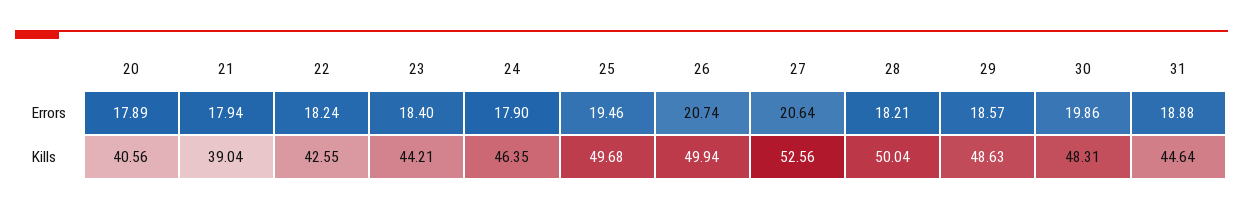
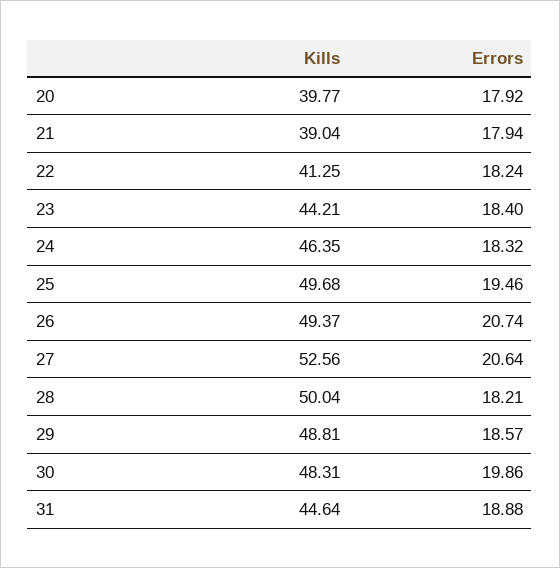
  {
    "20": {
-     "Errors": 17.89,
+     "Errors": 17.92,
-     "Kills": 40.56
+     "Kills": 39.77
    },
    "21": {
      "Errors": 17.94,
      "Kills": 39.04
    },
    "22": {
      "Errors": 18.24,
-     "Kills": 42.55
+     "Kills": 41.25
    },
    "23": {
      "Errors": 18.4,
      "Kills": 44.21
    },
    "24": {
-     "Errors": 17.9,
+     "Errors": 18.32,
      "Kills": 46.35
    },
    "25": {
      "Errors": 19.46,
      "Kills": 49.68
    },
    "26": {
      "Errors": 20.74,
-     "Kills": 49.94
+     "Kills": 49.37
    },
    "27": {
      "Errors": 20.64,
      "Kills": 52.56
    },
    "28": {
      "Errors": 18.21,
      "Kills": 50.04
    },
    "29": {
      "Errors": 18.57,
-     "Kills": 48.63
+     "Kills": 48.81
    },
    "30": {
      "Errors": 19.86,
      "Kills": 48.31
    },
    "31": {
      "Errors": 18.88,
      "Kills": 44.64
    }
  }

